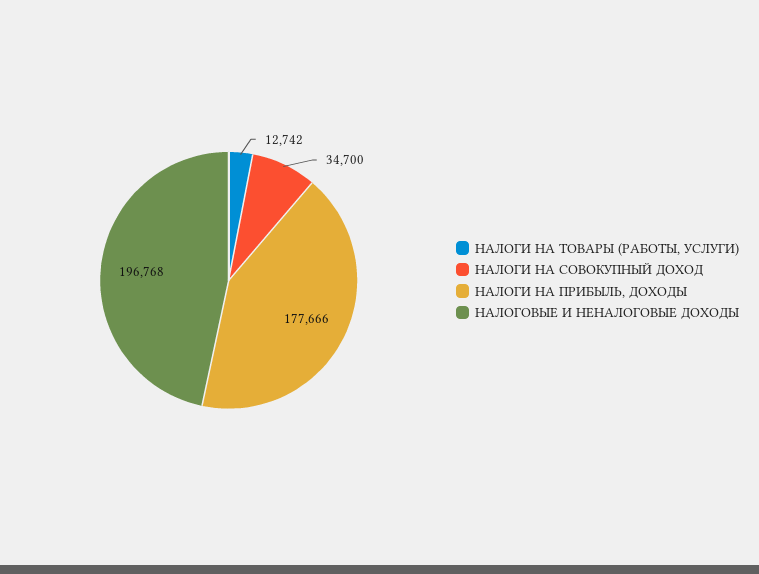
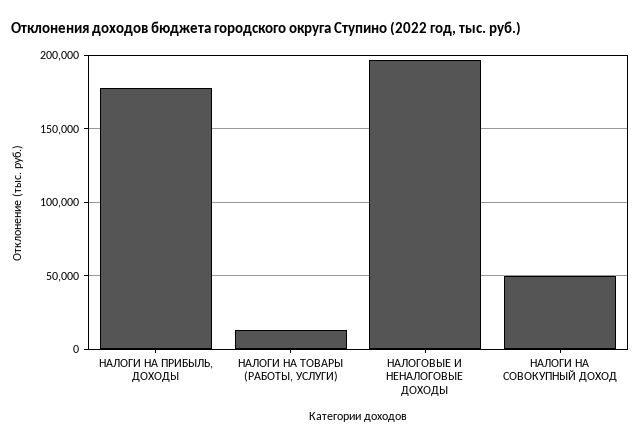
  {
    "НАЛОГИ НА ТОВАРЫ (РАБОТЫ, УСЛУГИ)": 12742,
-   "НАЛОГИ НА СОВОКУПНЫЙ ДОХОД": 34700,
+   "НАЛОГИ НА СОВОКУПНЫЙ ДОХОД": 50000,
    "НАЛОГИ НА ПРИБЫЛЬ, ДОХОДЫ": 177666,
    "НАЛОГОВЫЕ И НЕНАЛОГОВЫЕ ДОХОДЫ": 196768
  }

